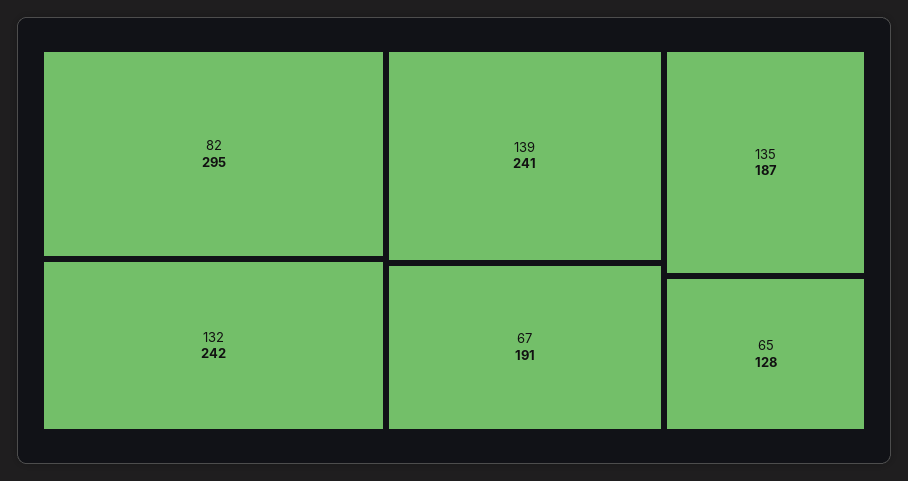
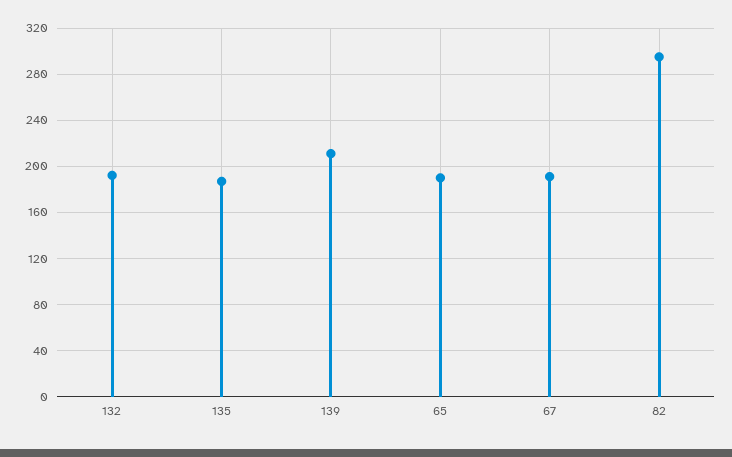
  {
    "82": 295,
-   "132": 242,
+   "132": 190,
-   "139": 241,
+   "139": 210,
    "67": 191,
    "135": 187,
-   "65": 128
+   "65": 190
  }

